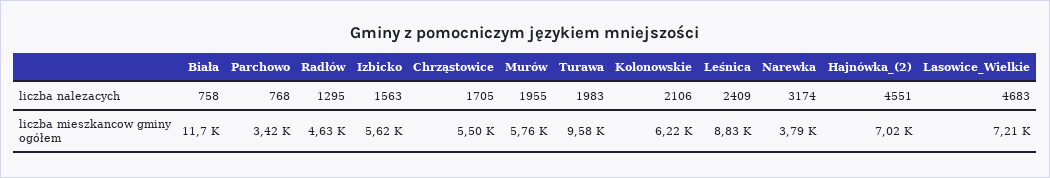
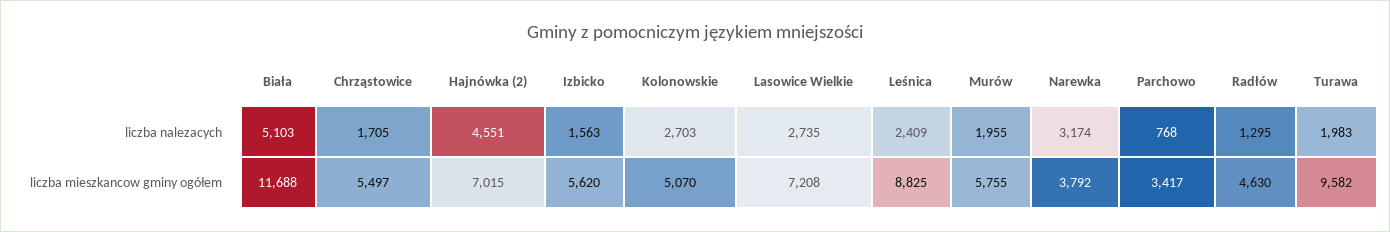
  {
    "Biała": {
-     "liczba nalezacych": 758,
+     "liczba nalezacych": 5103,
      "liczba mieszkancow gminy ogółem": 11688
    },
    "Parchowo": {
      "liczba nalezacych": 768,
      "liczba mieszkancow gminy ogółem": 3417
    },
    "Radłów": {
      "liczba nalezacych": 1295,
      "liczba mieszkancow gminy ogółem": 4630
    },
    "Izbicko": {
      "liczba nalezacych": 1563,
      "liczba mieszkancow gminy ogółem": 5620
    },
    "Chrząstowice": {
      "liczba nalezacych": 1705,
      "liczba mieszkancow gminy ogółem": 5497
    },
    "Murów": {
      "liczba nalezacych": 1955,
      "liczba mieszkancow gminy ogółem": 5755
    },
    "Turawa": {
      "liczba nalezacych": 1983,
      "liczba mieszkancow gminy ogółem": 9582
    },
    "Kolonowskie": {
-     "liczba nalezacych": 2106,
+     "liczba nalezacych": 2703,
-     "liczba mieszkancow gminy ogółem": 6220
+     "liczba mieszkancow gminy ogółem": 5070
    },
    "Leśnica": {
      "liczba nalezacych": 2409,
      "liczba mieszkancow gminy ogółem": 8825
    },
    "Narewka": {
      "liczba nalezacych": 3174,
      "liczba mieszkancow gminy ogółem": 3792
    },
    "Hajnówka_(2)": {
      "liczba nalezacych": 4551,
      "liczba mieszkancow gminy ogółem": 7015
    },
    "Lasowice_Wielkie": {
-     "liczba nalezacych": 4683,
+     "liczba nalezacych": 2735,
      "liczba mieszkancow gminy ogółem": 7208
    }
  }

